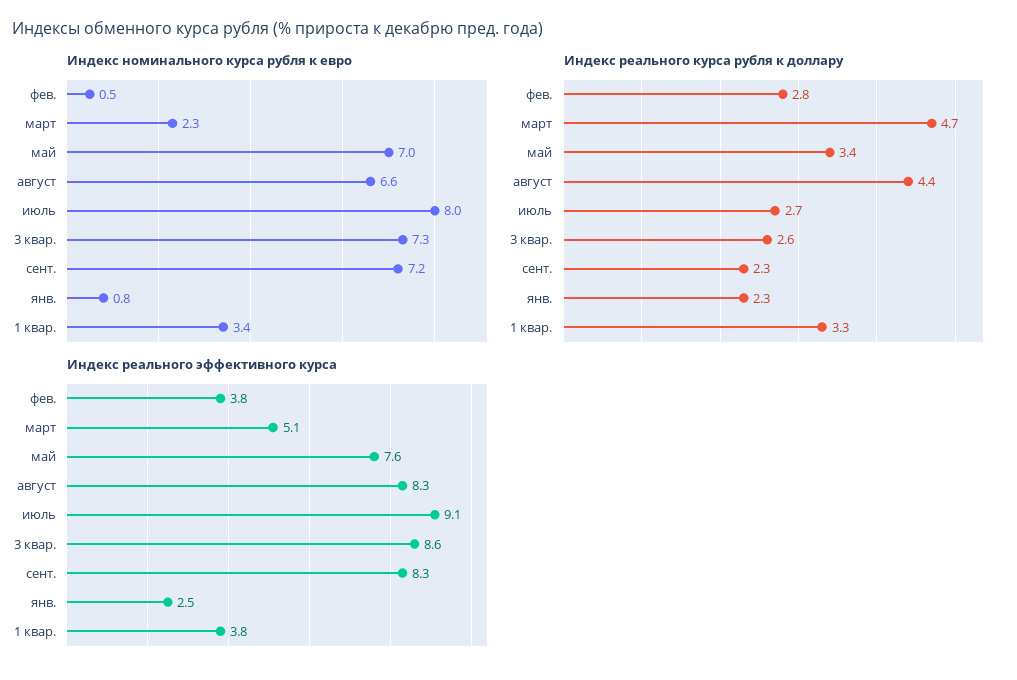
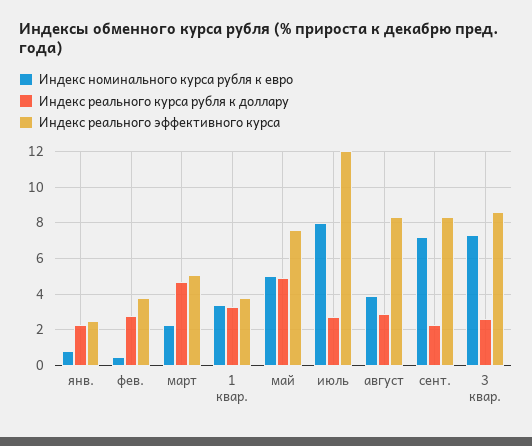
  {
    "Индекс номинального курса рубля к евро": {
      "фев.": 0.5,
      "март": 2.3,
-     "май": 7,
+     "май": 5,
-     "август": 6.6,
+     "август": 4,
      "июль": 8,
      "3 квар.": 7.3,
      "сент.": 7.2,
      "янв.": 0.8,
      "1 квар.": 3.4
    },
    "Индекс реального курса рубля к доллару": {
      "фев.": 2.8,
      "март": 4.7,
-     "май": 3.4,
+     "май": 5,
-     "август": 4.4,
+     "август": 3,
      "июль": 2.7,
      "3 квар.": 2.6,
      "сент.": 2.3,
      "янв.": 2.3,
      "1 квар.": 3.3
    },
    "Индекс реального эффективного курса": {
      "фев.": 3.8,
      "март": 5.1,
      "май": 7.6,
      "август": 8.3,
-     "июль": 9.1,
+     "июль": 12,
      "3 квар.": 8.6,
      "сент.": 8.3,
      "янв.": 2.5,
      "1 квар.": 3.8
    }
  }

